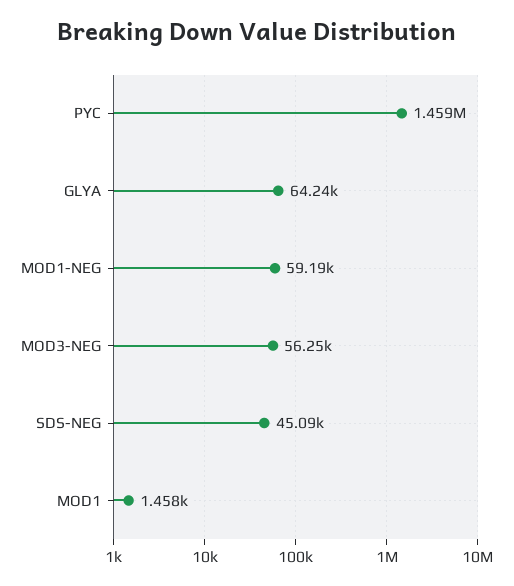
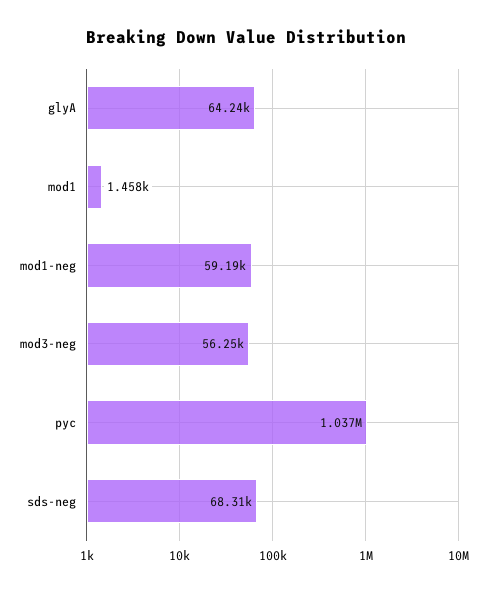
  {
-   "PYC": 1459000,
+   "PYC": 1037000,
    "GLYA": 64240,
    "MOD1-NEG": 59190,
    "MOD3-NEG": 56250,
-   "SDS-NEG": 45090,
+   "SDS-NEG": 68310,
    "MOD1": 1458
  }

